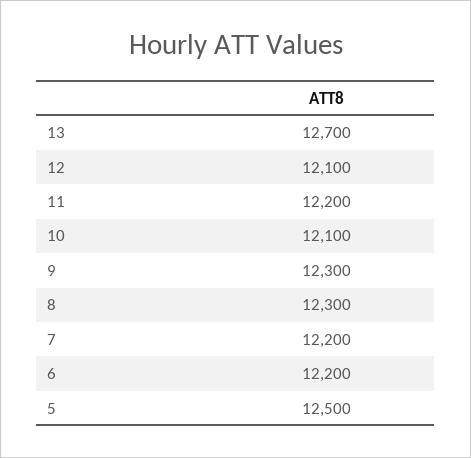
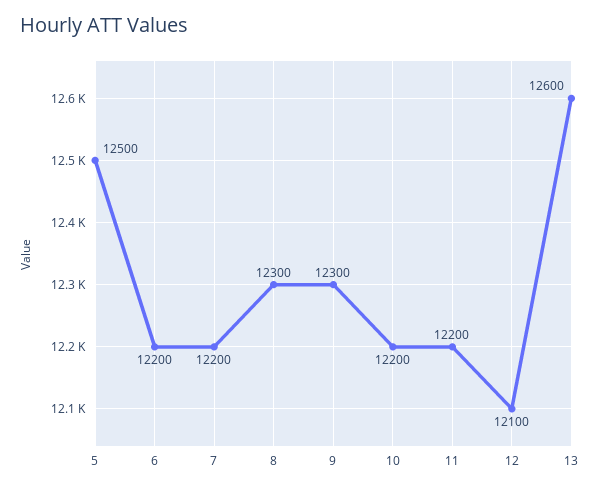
  {
-   "13": 12700,
+   "13": 12600,
    "12": 12100,
    "11": 12200,
-   "10": 12100,
+   "10": 12200,
    "9": 12300,
    "8": 12300,
    "7": 12200,
    "6": 12200,
    "5": 12500
  }

